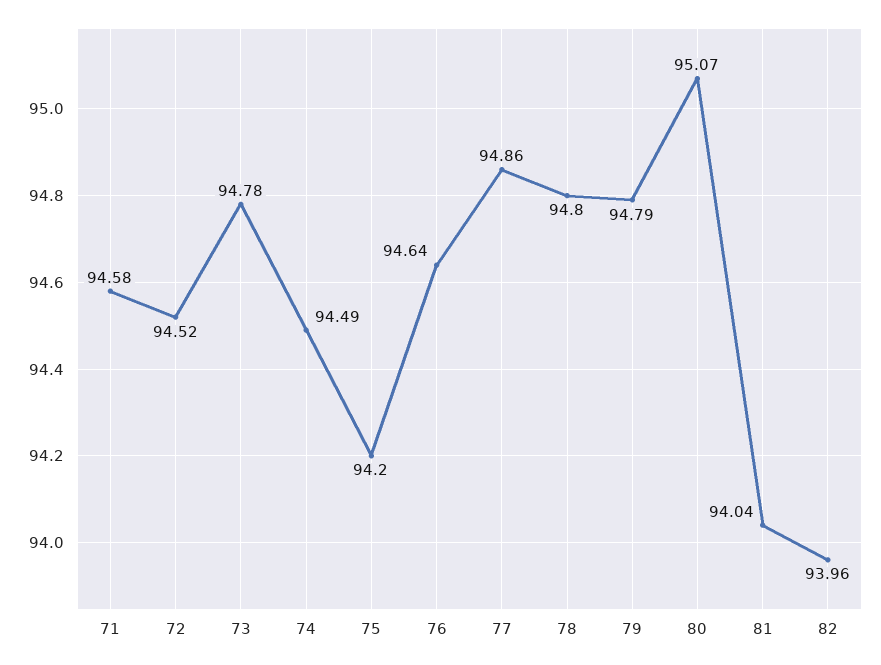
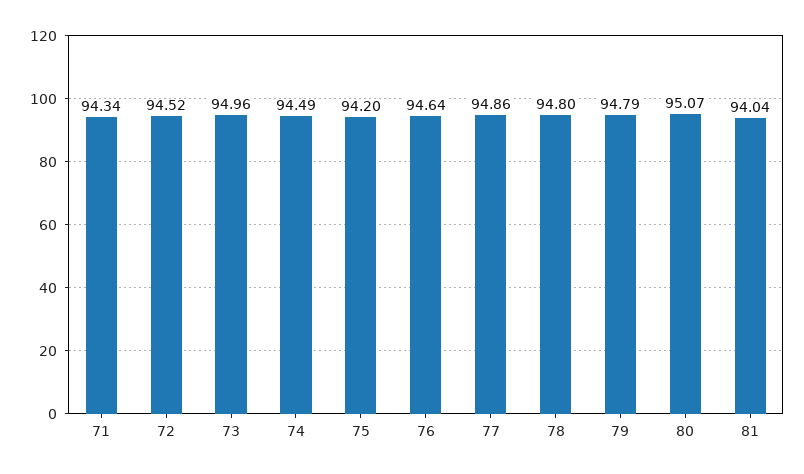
  {
-   "71": 94.58,
+   "71": 94.34,
    "72": 94.52,
-   "73": 94.78,
+   "73": 94.96,
    "74": 94.49,
    "75": 94.2,
    "76": 94.64,
    "77": 94.86,
    "78": 94.8,
    "79": 94.79,
    "80": 95.07,
-   "81": 94.04,
+   "81": 94.04
-   "82": 93.96
  }

